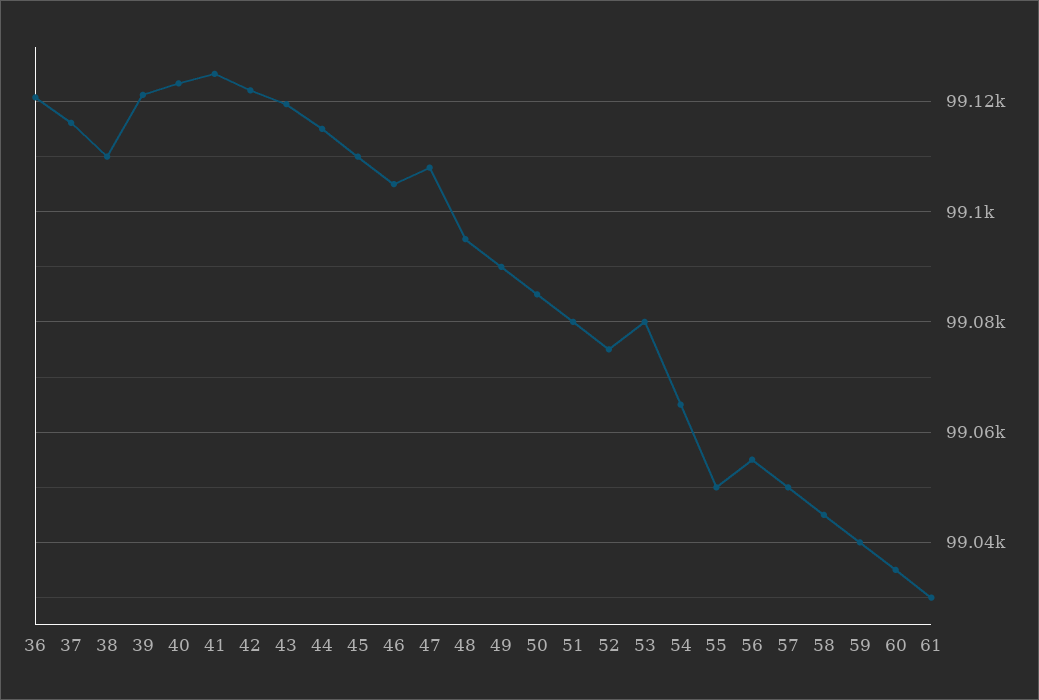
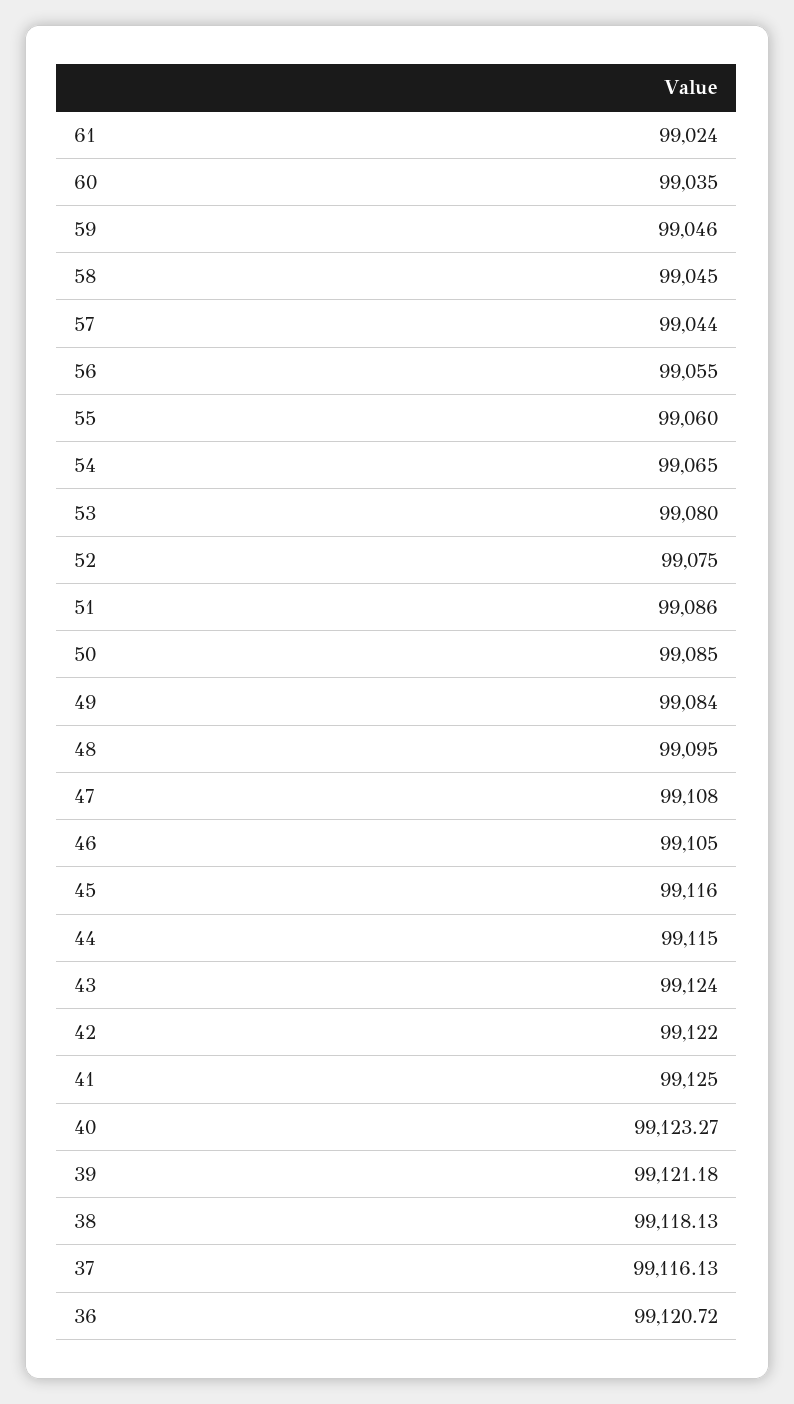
  {
    "36": 99120.72,
    "37": 99116.13,
-   "38": 99110,
+   "38": 99118.13,
    "39": 99121.18,
    "40": 99123.27,
    "41": 99125,
    "42": 99122,
-   "43": 99120,
+   "43": 99124,
    "44": 99115,
-   "45": 99110,
+   "45": 99116,
    "46": 99105,
    "47": 99108,
    "48": 99095,
-   "49": 99090,
+   "49": 99084,
    "50": 99085,
-   "51": 99080,
+   "51": 99086,
    "52": 99075,
    "53": 99080,
    "54": 99065,
-   "55": 99050,
+   "55": 99060,
    "56": 99055,
-   "57": 99050,
+   "57": 99044,
    "58": 99045,
-   "59": 99040,
+   "59": 99046,
    "60": 99035,
-   "61": 99030
+   "61": 99024
  }

